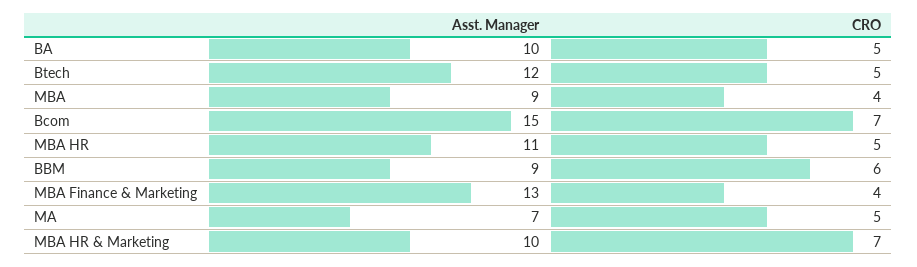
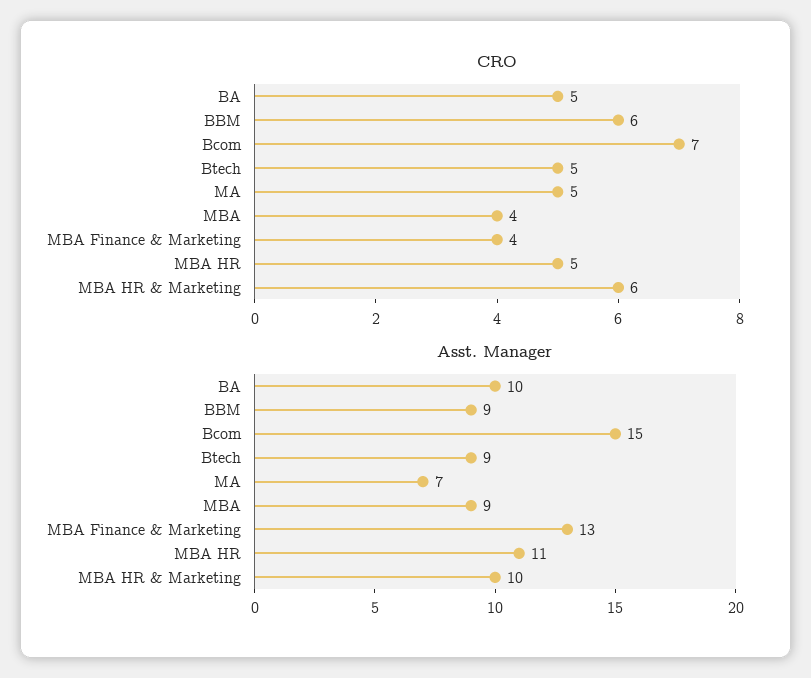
  {
    "Asst. Manager": {
      "BA": 10,
-     "Btech": 12,
+     "Btech": 9,
      "MBA": 9,
      "Bcom": 15,
      "MBA HR": 11,
      "BBM": 9,
      "MBA Finance & Marketing": 13,
      "MA": 7,
      "MBA HR & Marketing": 10
    },
    "CRO": {
      "BA": 5,
      "Btech": 5,
      "MBA": 4,
      "Bcom": 7,
      "MBA HR": 5,
      "BBM": 6,
      "MBA Finance & Marketing": 4,
      "MA": 5,
-     "MBA HR & Marketing": 7
+     "MBA HR & Marketing": 6
    }
  }

